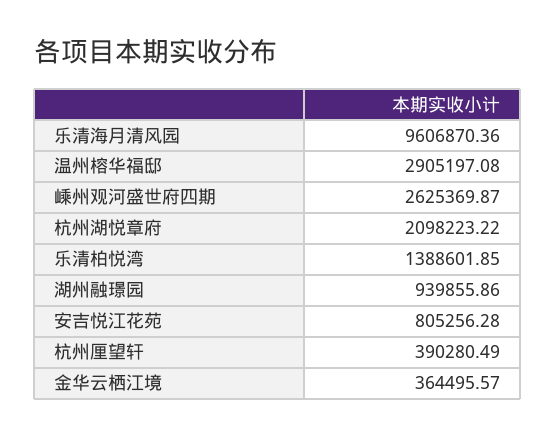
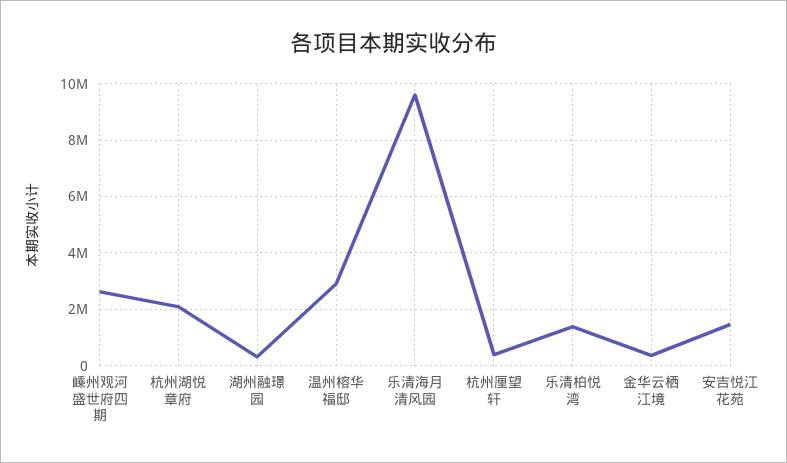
  {
    "乐清海月清风园": 9606870.36,
    "温州榕华福邸": 2905197.08,
    "嵊州观河盛世府四期": 2625369.87,
    "杭州湖悦章府": 2098223.22,
    "乐清柏悦湾": 1388601.85,
-   "湖州融璟园": 939855.86,
+   "湖州融璟园": 250000,
-   "安吉悦江花苑": 805256.28,
+   "安吉悦江花苑": 1500000,
    "杭州厘望轩": 390280.49,
    "金华云栖江境": 364495.57
  }

